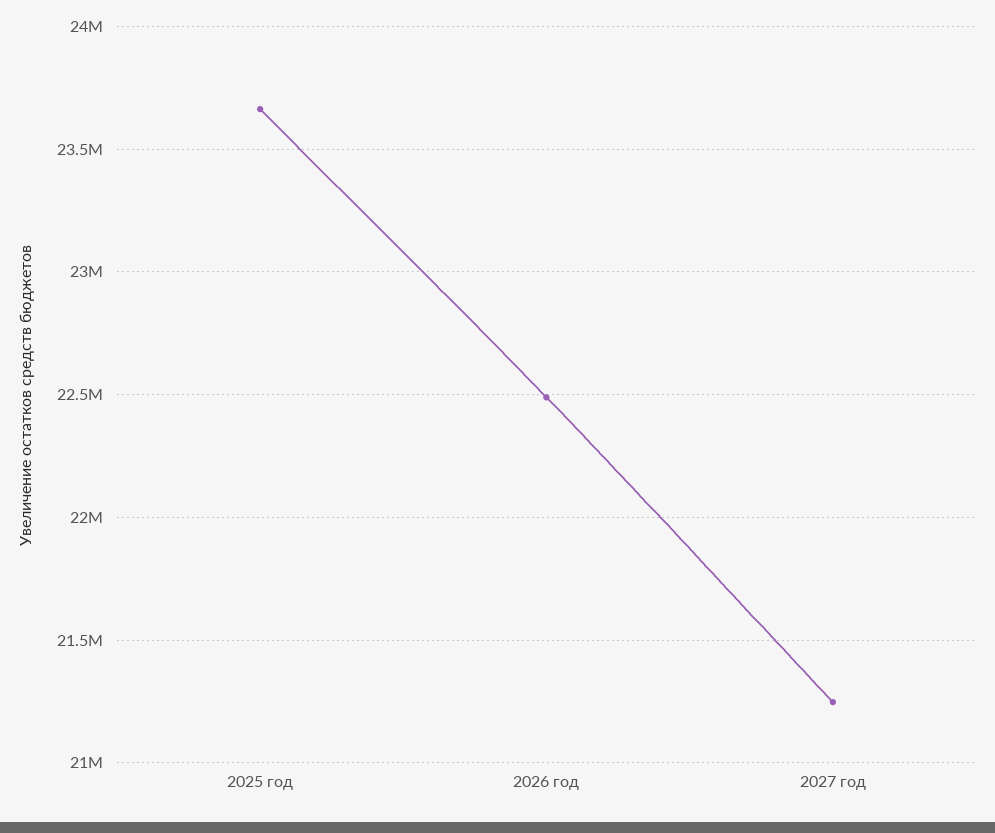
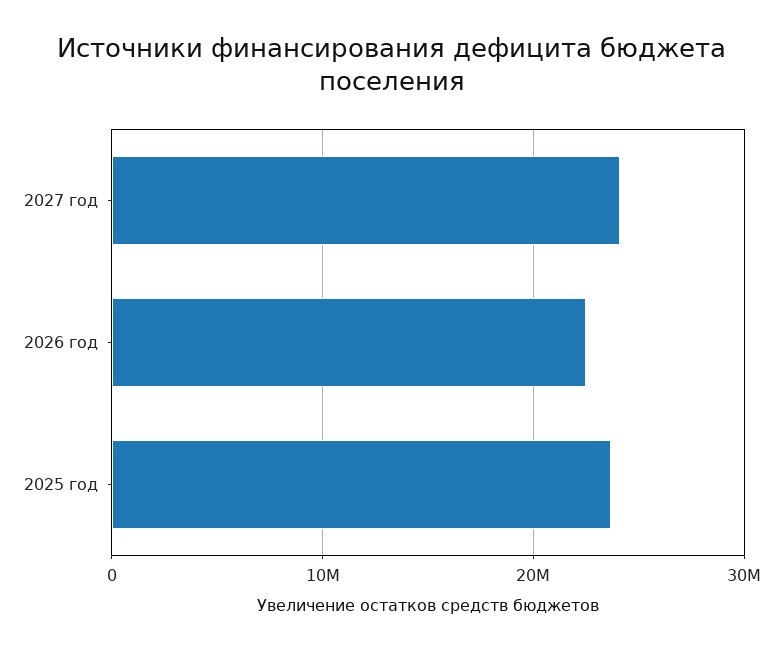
  {
    "2025 год": 23650000,
    "2026 год": 22500000,
-   "2027 год": 21250000
+   "2027 год": 24000000
  }

